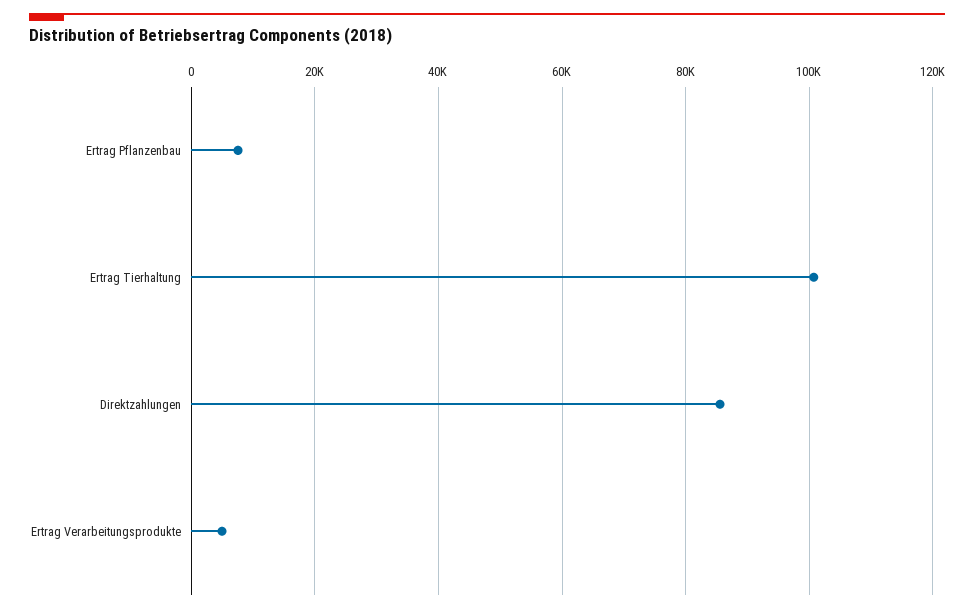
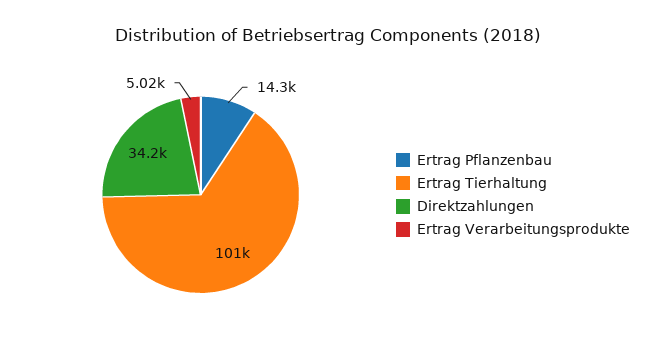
  {
-   "Ertrag Pflanzenbau": 8000,
+   "Ertrag Pflanzenbau": 14300,
    "Ertrag Tierhaltung": 101000,
-   "Direktzahlungen": 86000,
+   "Direktzahlungen": 34200,
    "Ertrag Verarbeitungsprodukte": 5020
  }

